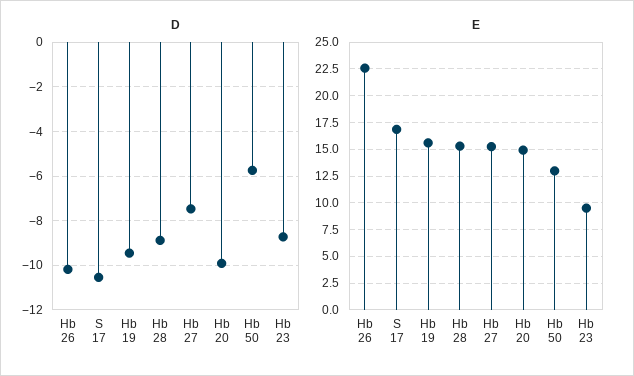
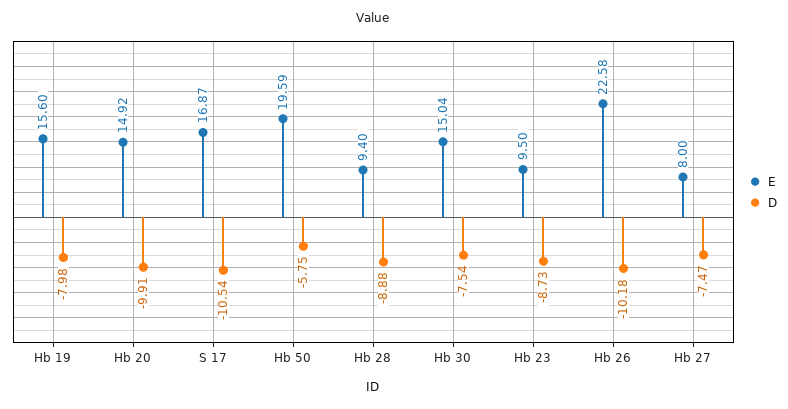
  {
    "D": {
      "Hb 26": -10.18,
      "S 17": -10.54,
-     "Hb 19": -9.5,
+     "Hb 19": -7.98,
      "Hb 28": -8.88,
      "Hb 27": -7.47,
      "Hb 20": -9.91,
      "Hb 50": -5.75,
-     "Hb 23": -8.73
+     "Hb 23": -8.73,
+     "Hb 30": -7.54
    },
    "E": {
      "Hb 26": 22.58,
      "S 17": 16.87,
      "Hb 19": 15.6,
-     "Hb 28": 15,
+     "Hb 28": 9.4,
-     "Hb 27": 15,
+     "Hb 27": 8,
      "Hb 20": 14.92,
-     "Hb 50": 12.5,
+     "Hb 50": 19.59,
-     "Hb 23": 9.5
+     "Hb 23": 9.5,
+     "Hb 30": 15.04
    }
  }

